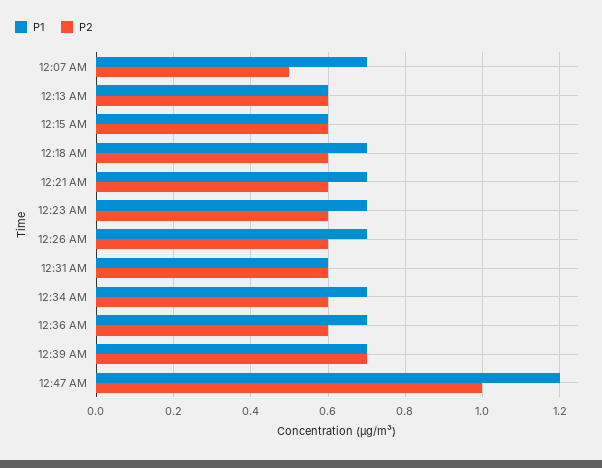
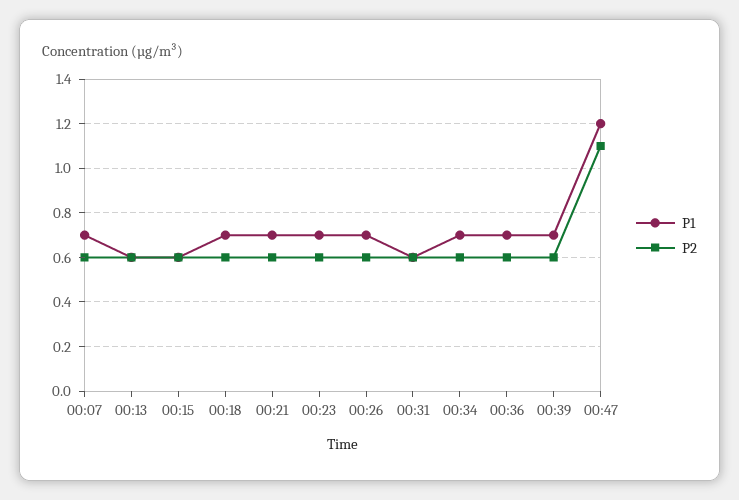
  {
    "P1": {
      "12:07 AM": 0.7,
      "12:13 AM": 0.6,
      "12:15 AM": 0.6,
      "12:18 AM": 0.7,
      "12:21 AM": 0.7,
      "12:23 AM": 0.7,
      "12:26 AM": 0.7,
      "12:31 AM": 0.6,
      "12:34 AM": 0.7,
      "12:36 AM": 0.7,
      "12:39 AM": 0.7,
      "12:47 AM": 1.2
    },
    "P2": {
-     "12:07 AM": 0.5,
+     "12:07 AM": 0.6,
      "12:13 AM": 0.6,
      "12:15 AM": 0.6,
      "12:18 AM": 0.6,
      "12:21 AM": 0.6,
      "12:23 AM": 0.6,
      "12:26 AM": 0.6,
      "12:31 AM": 0.6,
      "12:34 AM": 0.6,
      "12:36 AM": 0.6,
-     "12:39 AM": 0.7,
+     "12:39 AM": 0.6,
-     "12:47 AM": 1
+     "12:47 AM": 1.1
    }
  }

